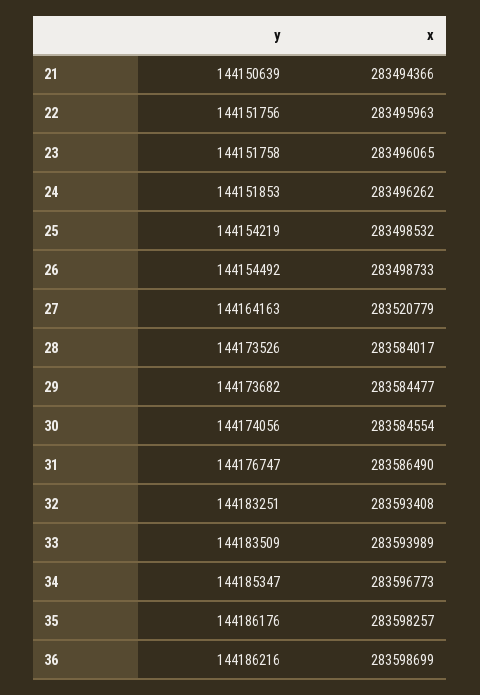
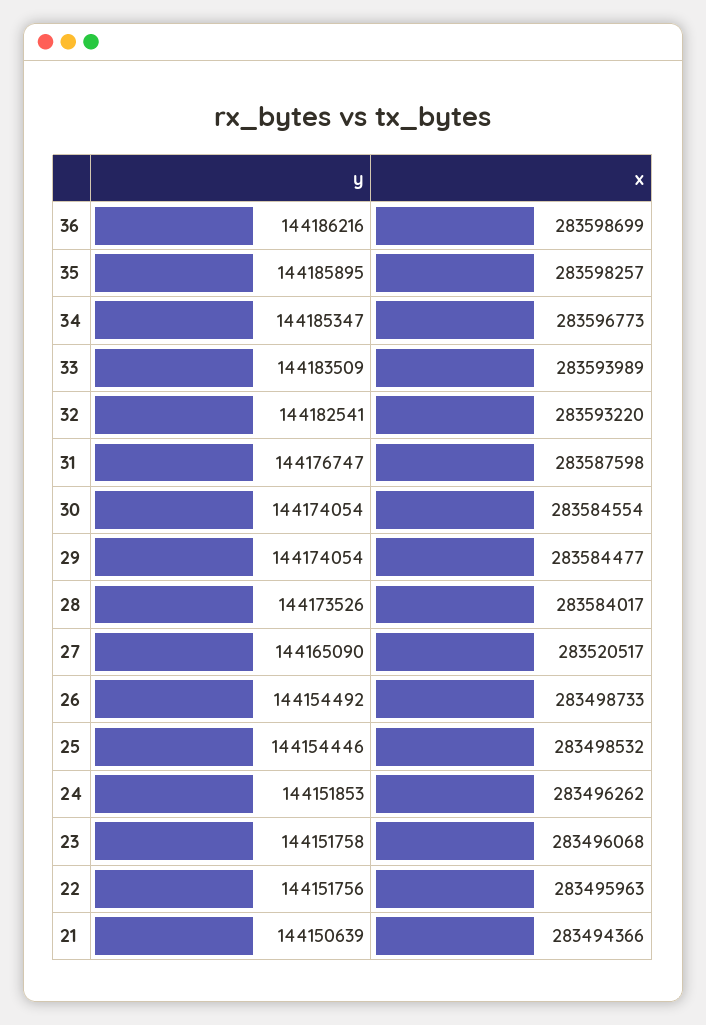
  {
    "y": {
      "21": 144150639,
      "22": 144151756,
      "23": 144151758,
      "24": 144151853,
-     "25": 144154219,
+     "25": 144154446,
      "26": 144154492,
-     "27": 144164163,
+     "27": 144165090,
      "28": 144173526,
-     "29": 144173682,
+     "29": 144174054,
-     "30": 144174056,
+     "30": 144174054,
      "31": 144176747,
-     "32": 144183251,
+     "32": 144182541,
      "33": 144183509,
      "34": 144185347,
-     "35": 144186176,
+     "35": 144185895,
      "36": 144186216
    },
    "x": {
      "21": 283494366,
      "22": 283495963,
-     "23": 283496065,
+     "23": 283496068,
      "24": 283496262,
      "25": 283498532,
      "26": 283498733,
-     "27": 283520779,
+     "27": 283520517,
      "28": 283584017,
      "29": 283584477,
      "30": 283584554,
-     "31": 283586490,
+     "31": 283587598,
-     "32": 283593408,
+     "32": 283593220,
      "33": 283593989,
      "34": 283596773,
      "35": 283598257,
      "36": 283598699
    }
  }

